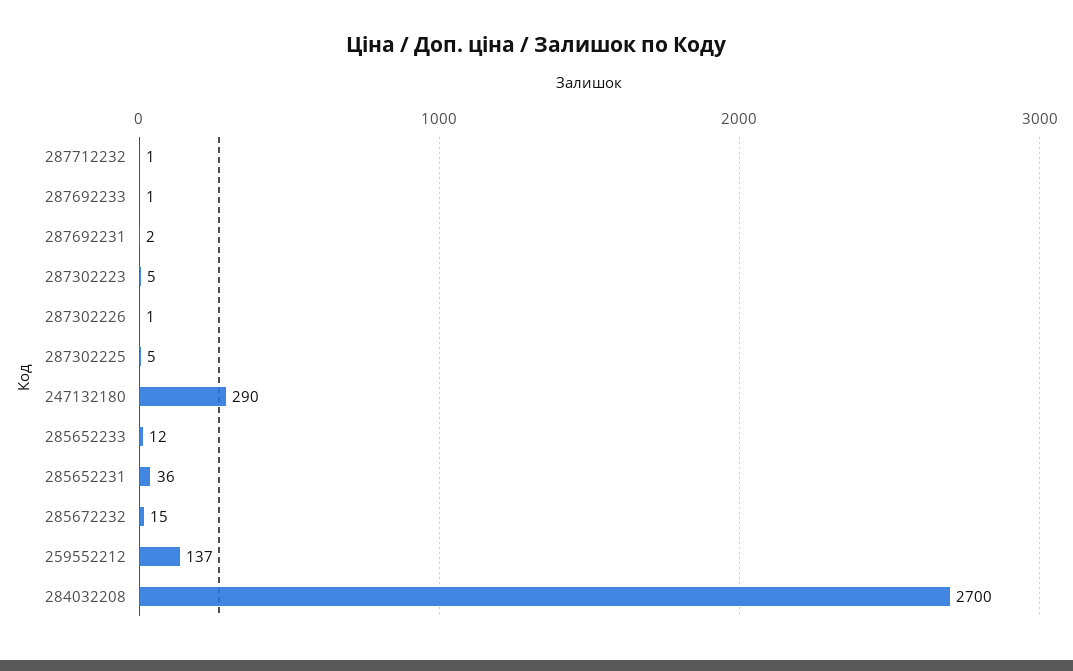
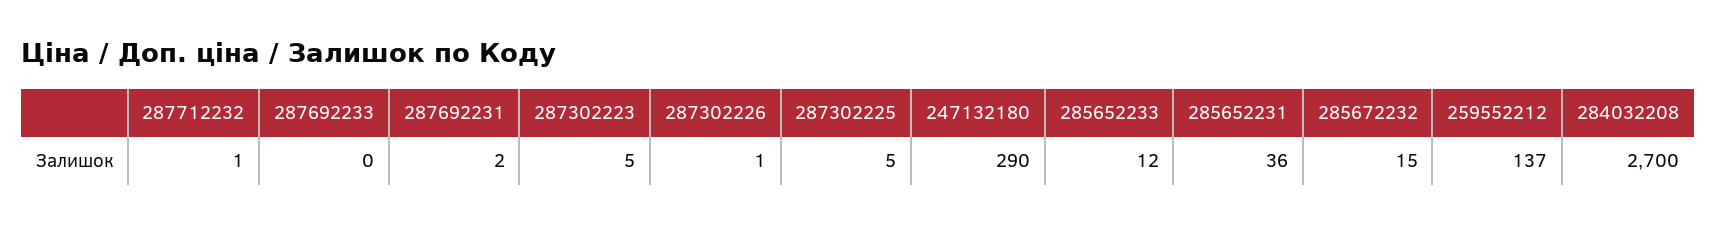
  {
    "287712232": 1,
-   "287692233": 1,
+   "287692233": 0,
    "287692231": 2,
    "287302223": 5,
    "287302226": 1,
    "287302225": 5,
    "247132180": 290,
    "285652233": 12,
    "285652231": 36,
    "285672232": 15,
    "259552212": 137,
    "284032208": 2700
  }

